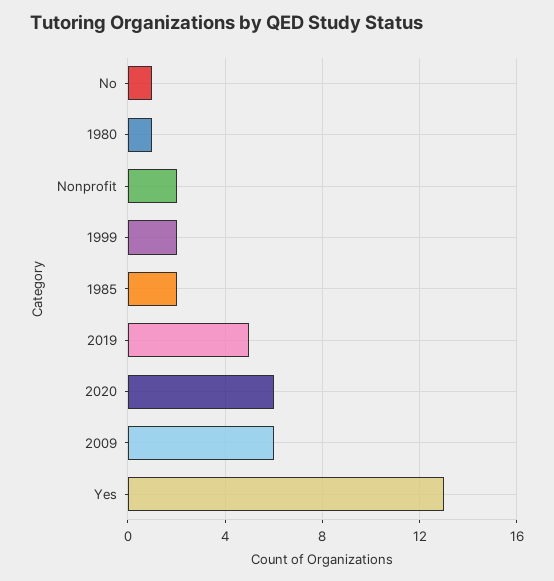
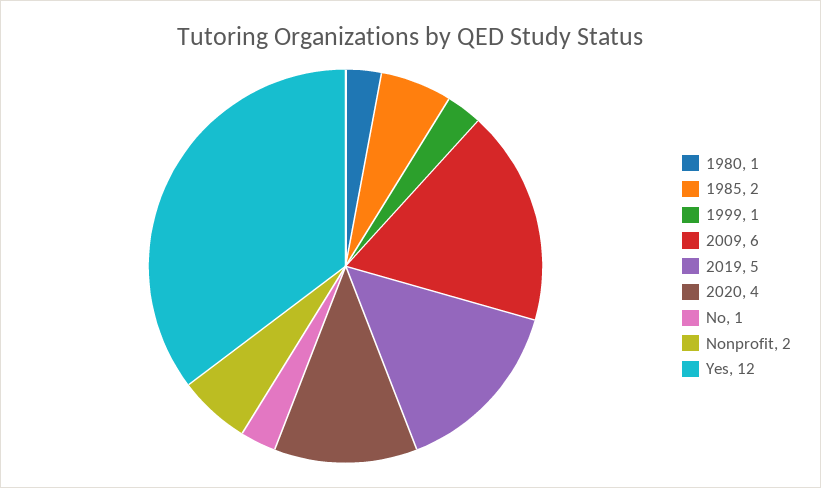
  {
    "No": 1,
    "1980": 1,
    "Nonprofit": 2,
-   "1999": 2,
+   "1999": 1,
    "1985": 2,
    "2019": 5,
-   "2020": 6,
+   "2020": 4,
    "2009": 6,
-   "Yes": 13
+   "Yes": 12
  }

